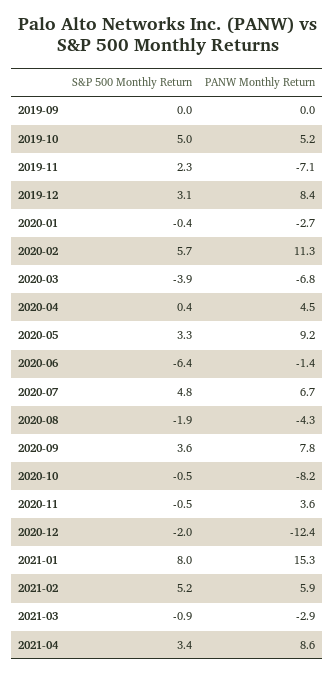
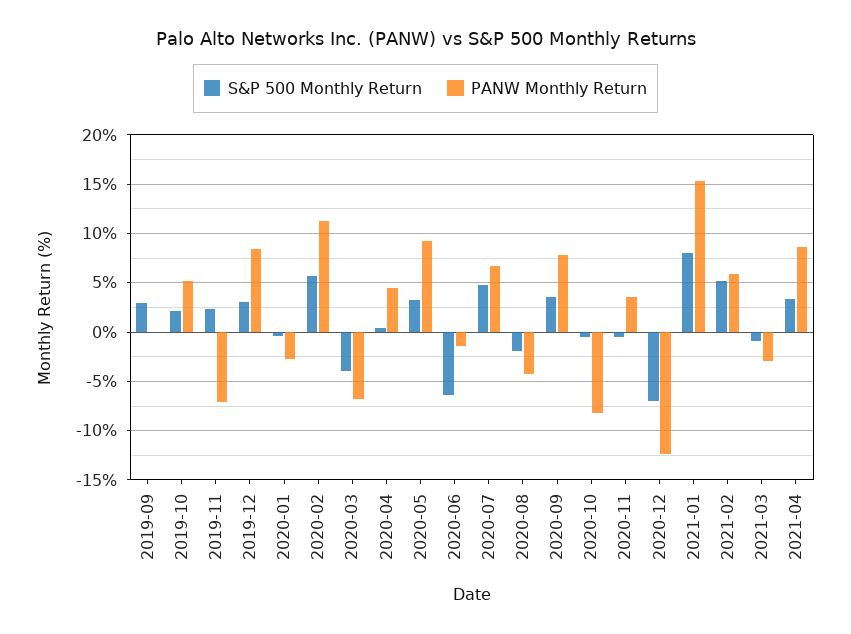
  {
    "S&P 500 Monthly Return": {
-     "2019-09": 0,
+     "2019-09": 3,
-     "2019-10": 5,
+     "2019-10": 2,
      "2019-11": 2.3,
      "2019-12": 3.1,
      "2020-01": -0.4,
      "2020-02": 5.7,
      "2020-03": -3.9,
      "2020-04": 0.4,
      "2020-05": 3.3,
      "2020-06": -6.4,
      "2020-07": 4.8,
      "2020-08": -1.9,
      "2020-09": 3.6,
      "2020-10": -0.5,
      "2020-11": -0.5,
-     "2020-12": -2,
+     "2020-12": -7,
      "2021-01": 8,
      "2021-02": 5.2,
      "2021-03": -0.9,
      "2021-04": 3.4
    },
    "PANW Monthly Return": {
      "2019-09": 0,
      "2019-10": 5.2,
      "2019-11": -7.1,
      "2019-12": 8.4,
      "2020-01": -2.7,
      "2020-02": 11.3,
      "2020-03": -6.8,
      "2020-04": 4.5,
      "2020-05": 9.2,
      "2020-06": -1.4,
      "2020-07": 6.7,
      "2020-08": -4.3,
      "2020-09": 7.8,
      "2020-10": -8.2,
      "2020-11": 3.6,
      "2020-12": -12.4,
      "2021-01": 15.3,
      "2021-02": 5.9,
      "2021-03": -2.9,
      "2021-04": 8.6
    }
  }

